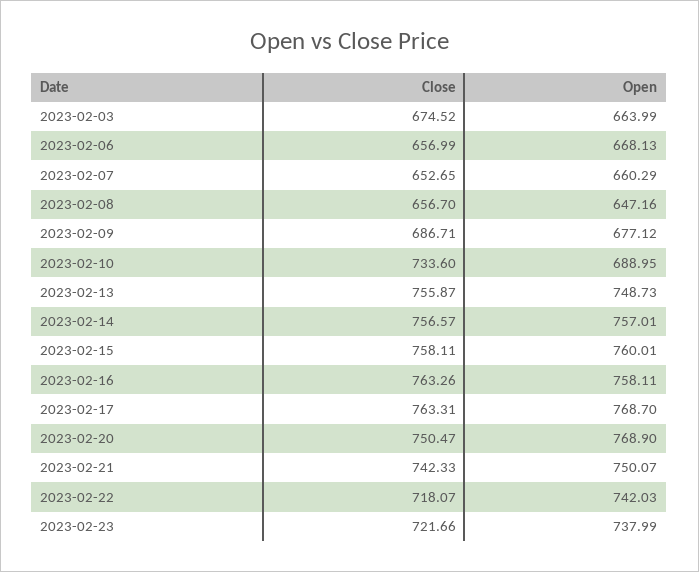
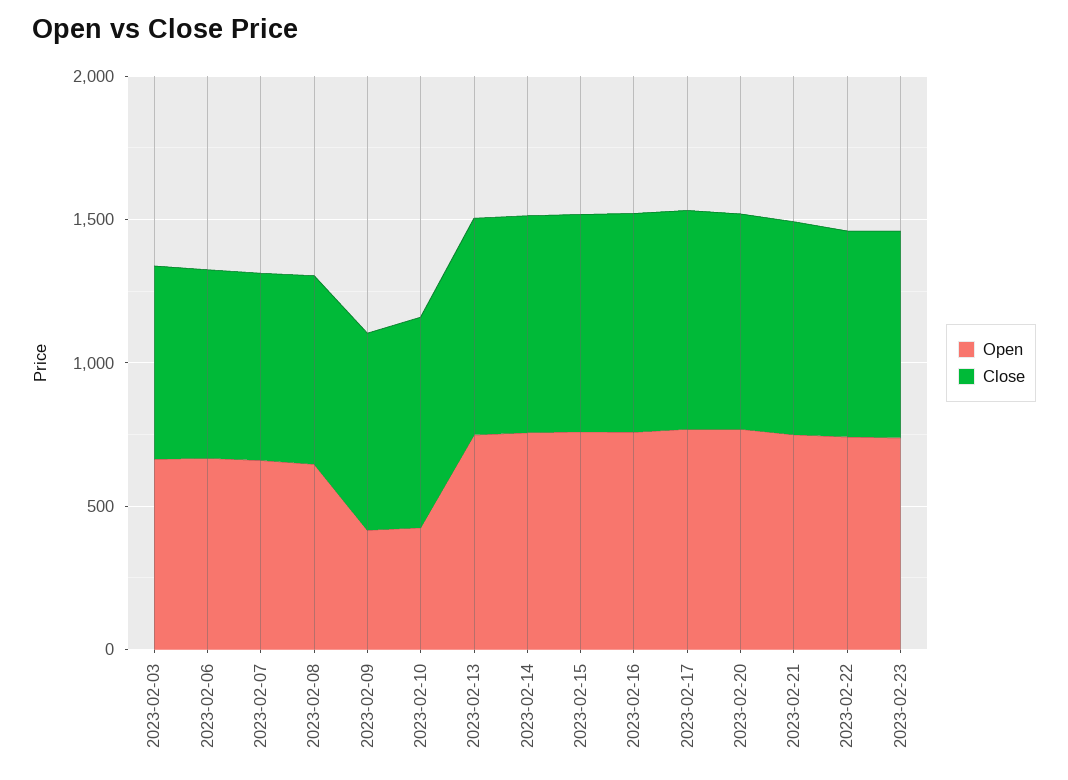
  {
    "Close": {
      "2023-02-03": 674.52,
      "2023-02-06": 656.99,
      "2023-02-07": 652.65,
      "2023-02-08": 656.7,
      "2023-02-09": 686.71,
      "2023-02-10": 733.6,
      "2023-02-13": 755.87,
      "2023-02-14": 756.57,
      "2023-02-15": 758.11,
      "2023-02-16": 763.26,
      "2023-02-17": 763.31,
      "2023-02-20": 750.47,
      "2023-02-21": 742.33,
      "2023-02-22": 718.07,
      "2023-02-23": 721.66
    },
    "Open": {
      "2023-02-03": 663.99,
      "2023-02-06": 668.13,
      "2023-02-07": 660.29,
      "2023-02-08": 647.16,
-     "2023-02-09": 677.12,
+     "2023-02-09": 400,
-     "2023-02-10": 688.95,
+     "2023-02-10": 400,
      "2023-02-13": 748.73,
      "2023-02-14": 757.01,
      "2023-02-15": 760.01,
      "2023-02-16": 758.11,
      "2023-02-17": 768.7,
      "2023-02-20": 768.9,
      "2023-02-21": 750.07,
      "2023-02-22": 742.03,
      "2023-02-23": 737.99
    }
  }

